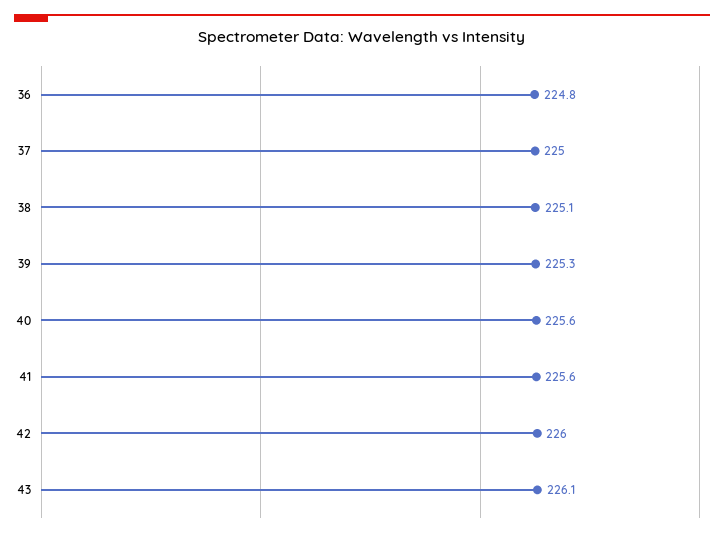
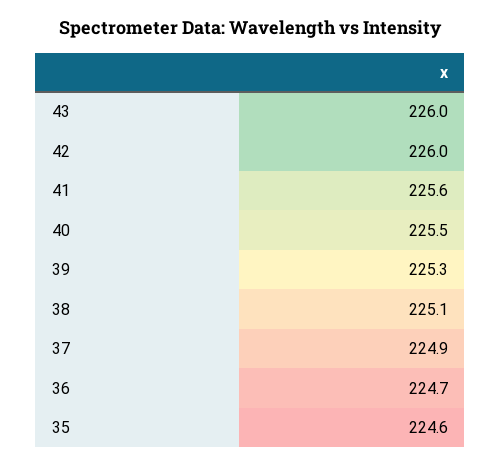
  {
-   "36": 224.8,
+   "36": 224.7,
-   "37": 225,
+   "37": 224.9,
    "38": 225.1,
    "39": 225.3,
-   "40": 225.6,
+   "40": 225.5,
    "41": 225.6,
    "42": 226,
-   "43": 226.1
+   "43": 226,
+   "35": 224.6
  }

